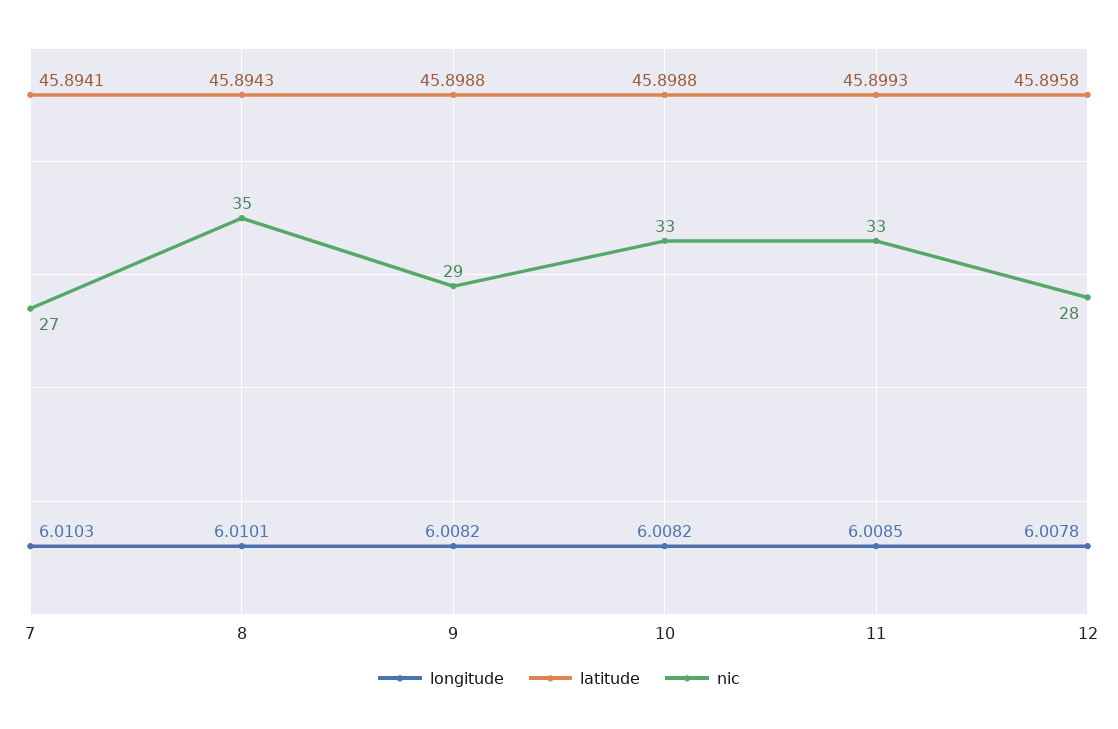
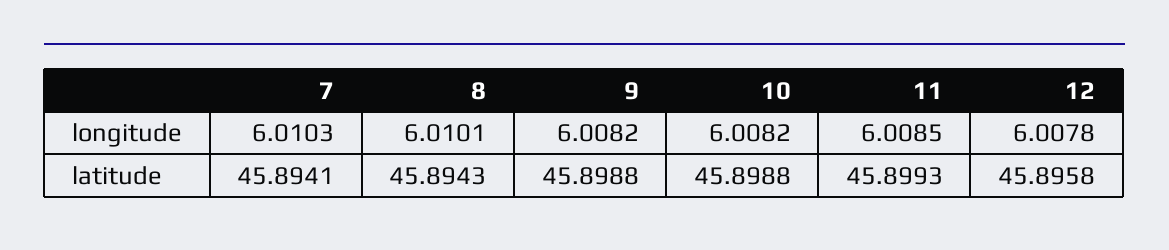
  {
    "longitude": {
      "7": 6.0103,
      "8": 6.0101,
      "9": 6.0082,
      "10": 6.0082,
      "11": 6.0085,
      "12": 6.0078
    },
    "latitude": {
      "7": 45.8941,
      "8": 45.8943,
      "9": 45.8988,
      "10": 45.8988,
      "11": 45.8993,
      "12": 45.8958
-   },
+   }
-   "nic": {
-     "7": 27,
-     "8": 35,
-     "9": 29,
-     "10": 33,
-     "11": 33,
-     "12": 28
-   }
  }

